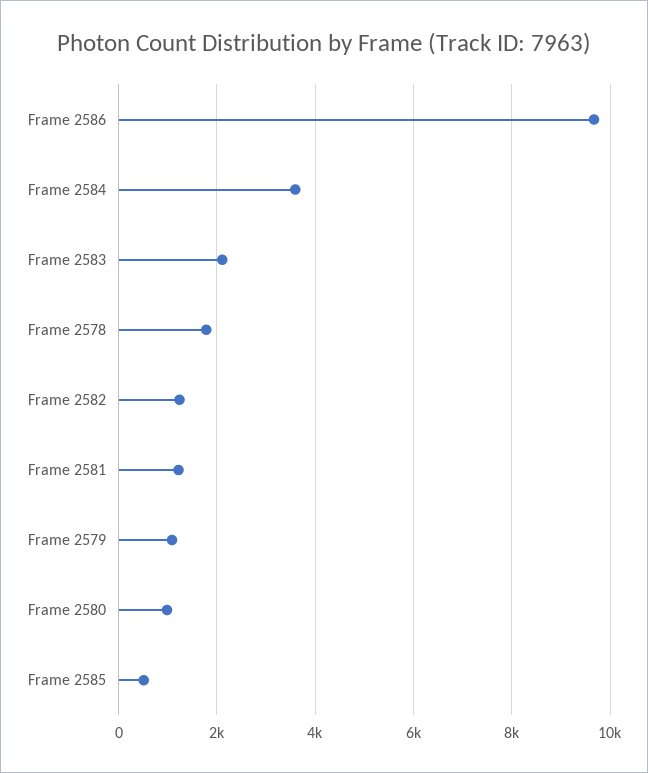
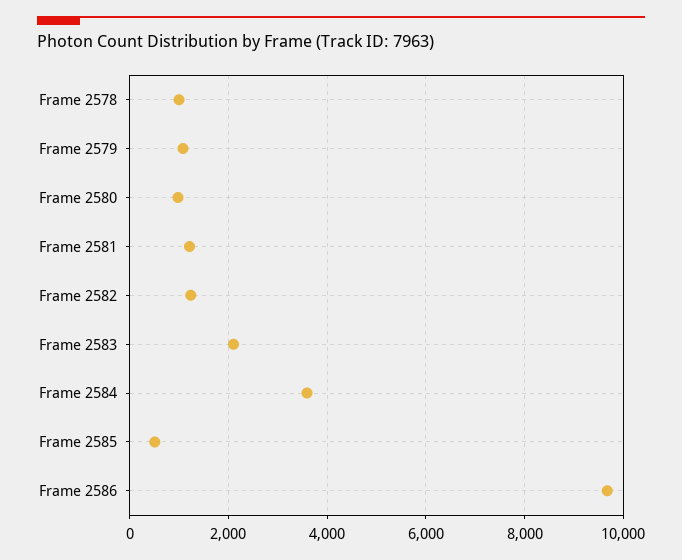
  {
    "Frame 2586": 9600,
    "Frame 2584": 3600,
    "Frame 2583": 2200,
-   "Frame 2578": 1800,
+   "Frame 2578": 1000,
    "Frame 2582": 1200,
    "Frame 2581": 1200,
    "Frame 2579": 1000,
    "Frame 2580": 1000,
    "Frame 2585": 600
  }

